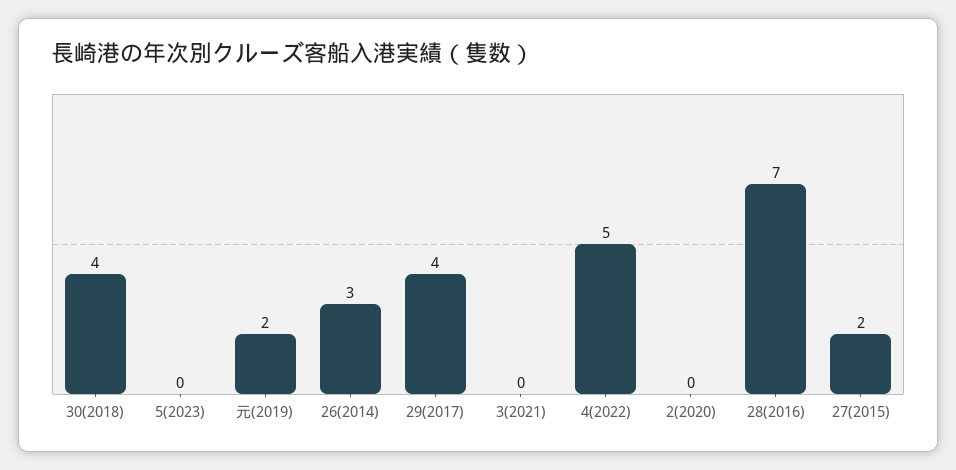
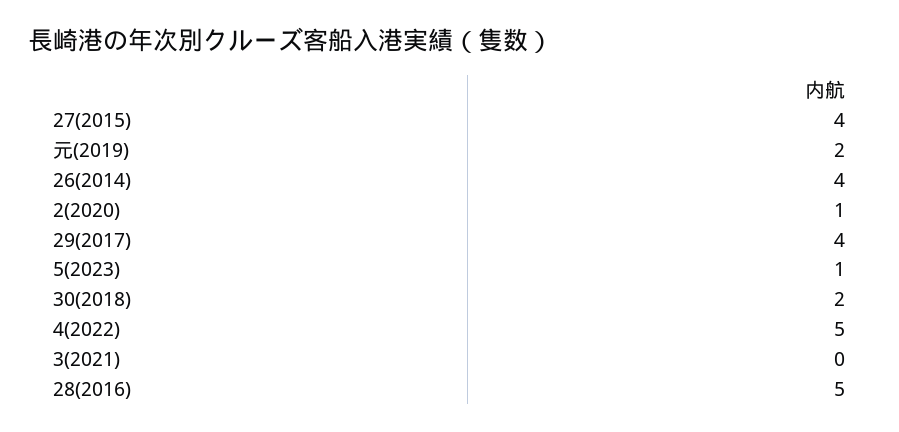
  {
-   "30(2018)": 4,
+   "30(2018)": 2,
-   "5(2023)": 0,
+   "5(2023)": 1,
    "元(2019)": 2,
-   "26(2014)": 3,
+   "26(2014)": 4,
    "29(2017)": 4,
    "3(2021)": 0,
    "4(2022)": 5,
-   "2(2020)": 0,
+   "2(2020)": 1,
-   "28(2016)": 7,
+   "28(2016)": 5,
-   "27(2015)": 2
+   "27(2015)": 4
  }

